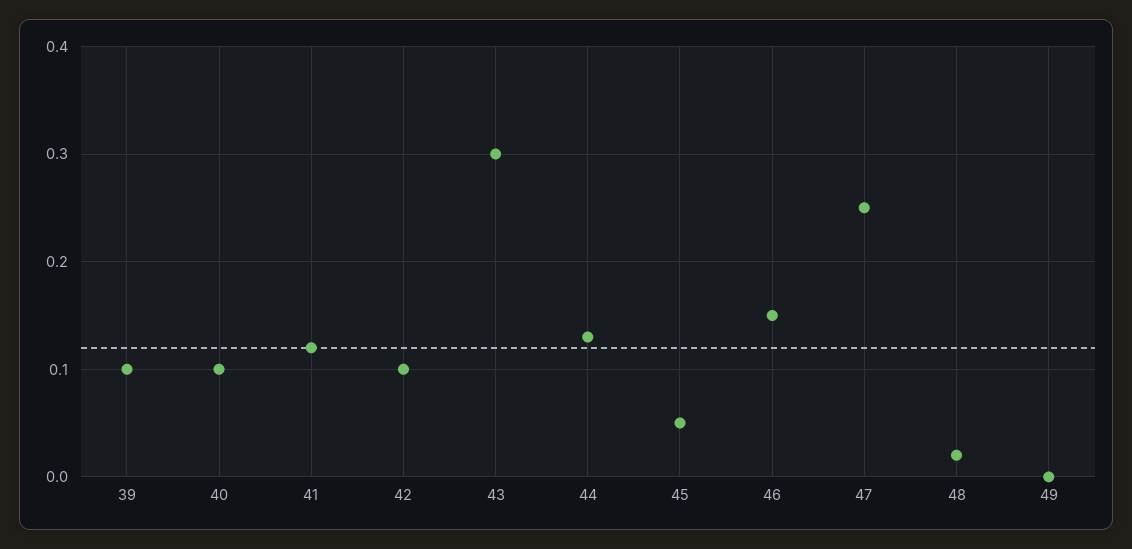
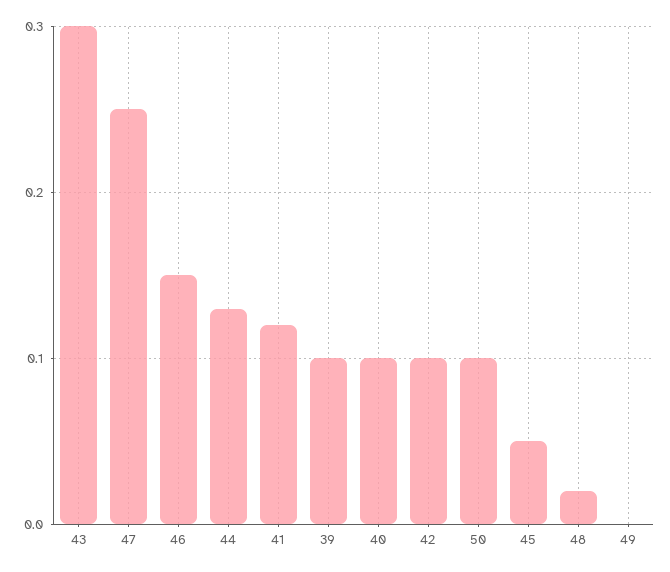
  {
    "39": 0.1,
    "40": 0.1,
    "41": 0.12,
    "42": 0.1,
    "43": 0.3,
    "44": 0.13,
    "45": 0.05,
    "46": 0.15,
    "47": 0.25,
    "48": 0.02,
-   "49": 0
+   "49": 0,
+   "50": 0.1
  }

